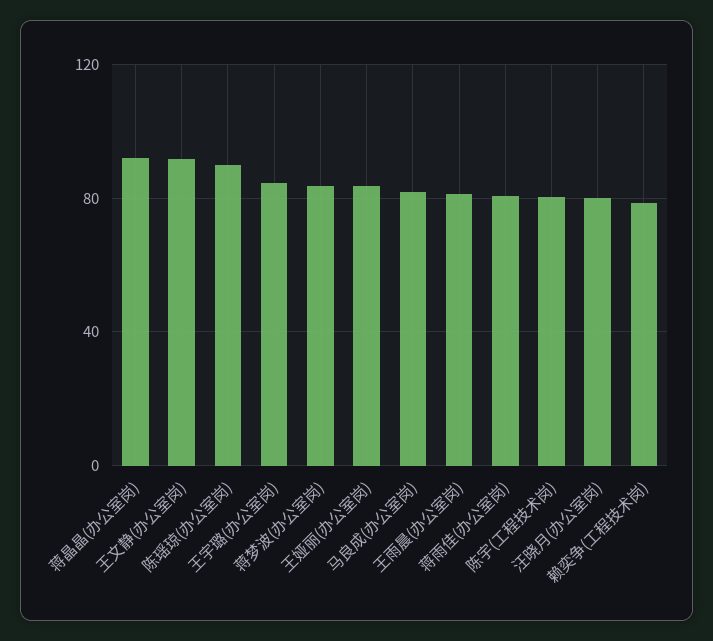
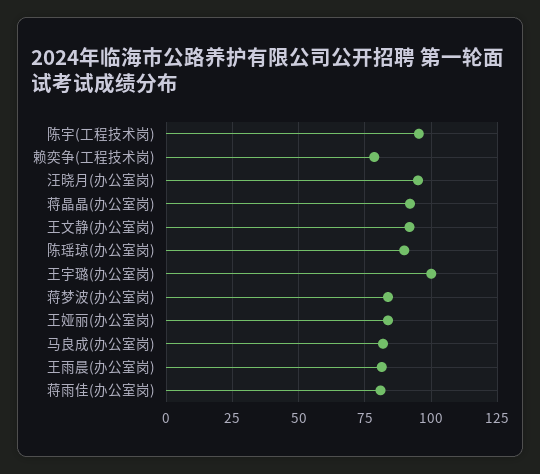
  {
    "蒋晶晶(办公室岗)": 92.5,
    "王文静(办公室岗)": 92.5,
    "陈瑶琼(办公室岗)": 90,
-   "王宇璐(办公室岗)": 85,
+   "王宇璐(办公室岗)": 100,
    "蒋梦波(办公室岗)": 82.5,
    "王娅丽(办公室岗)": 82.5,
    "马良成(办公室岗)": 82.5,
    "王雨晨(办公室岗)": 82.5,
    "蒋雨佳(办公室岗)": 80,
-   "陈宇(工程技术岗)": 80,
+   "陈宇(工程技术岗)": 95,
-   "汪晓月(办公室岗)": 80,
+   "汪晓月(办公室岗)": 95,
    "赖奕争(工程技术岗)": 77.5
  }

